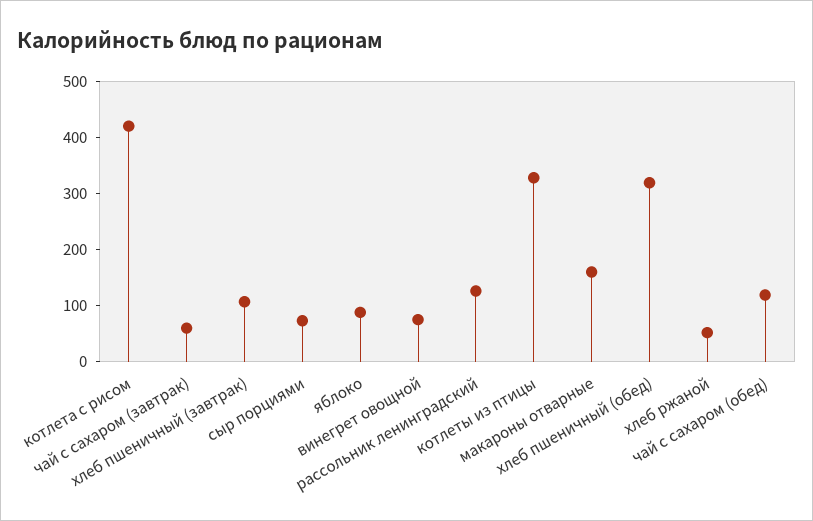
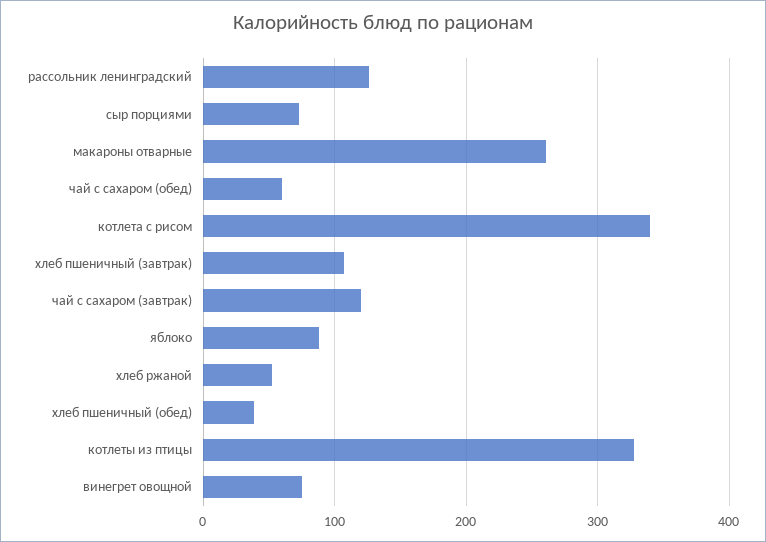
  {
-   "котлета с рисом": 420,
+   "котлета с рисом": 340,
-   "чай с сахаром (завтрак)": 60,
+   "чай с сахаром (завтрак)": 120,
    "хлеб пшеничный (завтрак)": 110,
    "сыр порциями": 70,
    "яблоко": 90,
    "винегрет овощной": 80,
    "рассольник ленинградский": 130,
    "котлеты из птицы": 330,
-   "макароны отварные": 160,
+   "макароны отварные": 260,
-   "хлеб пшеничный (обед)": 320,
+   "хлеб пшеничный (обед)": 40,
    "хлеб ржаной": 50,
-   "чай с сахаром (обед)": 120
+   "чай с сахаром (обед)": 60
  }

